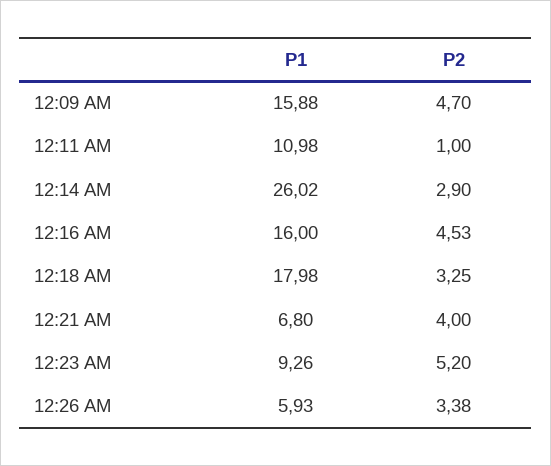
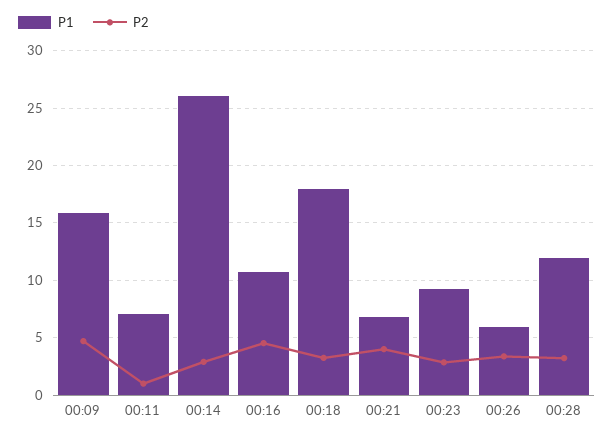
  {
    "P1": {
      "12:09 AM": 15.88,
-     "12:11 AM": 10.98,
+     "12:11 AM": 7,
      "12:14 AM": 26.02,
-     "12:16 AM": 16,
+     "12:16 AM": 11,
      "12:18 AM": 17.98,
      "12:21 AM": 6.8,
      "12:23 AM": 9.26,
-     "12:26 AM": 5.93
+     "12:26 AM": 5.93,
+     "00:28": 12
    },
    "P2": {
      "12:09 AM": 4.7,
      "12:11 AM": 1,
      "12:14 AM": 2.9,
      "12:16 AM": 4.53,
      "12:18 AM": 3.25,
      "12:21 AM": 4,
-     "12:23 AM": 5.2,
+     "12:23 AM": 3,
-     "12:26 AM": 3.38
+     "12:26 AM": 3.38,
+     "00:28": 3
    }
  }

